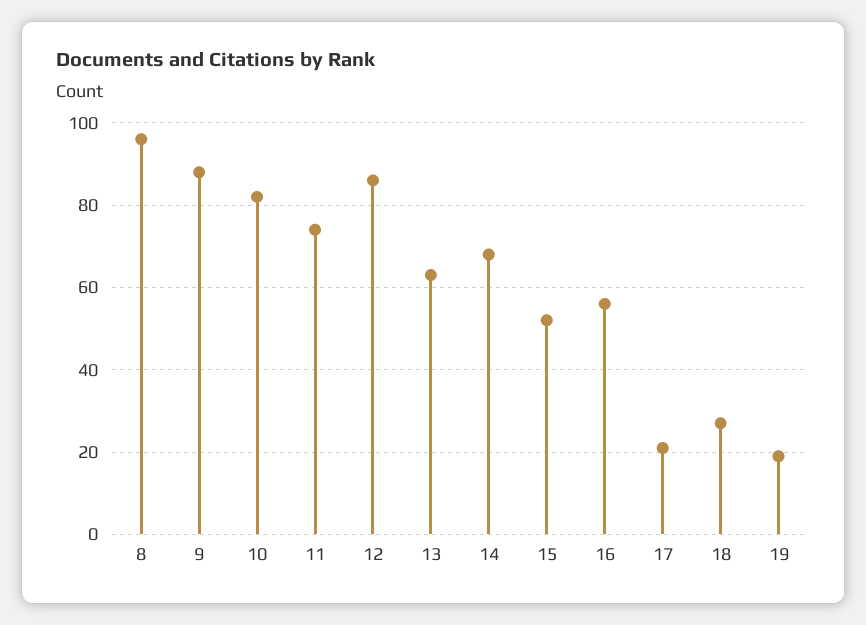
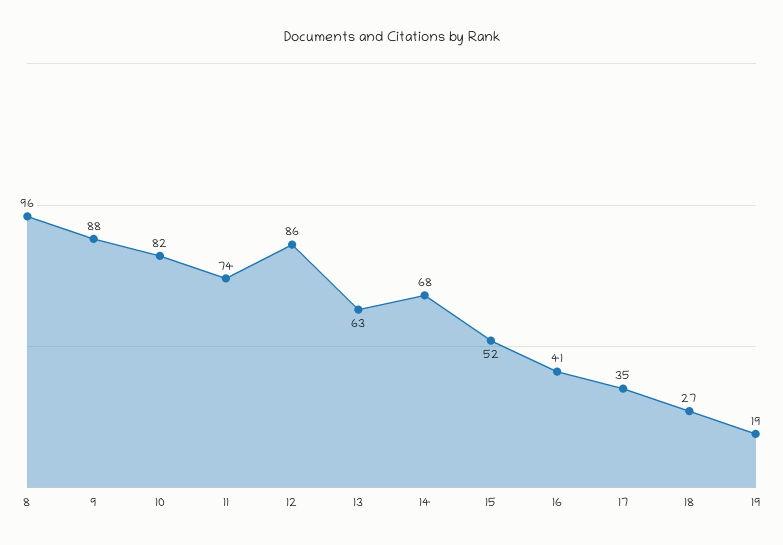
  {
    "8": 96,
    "9": 88,
    "10": 82,
    "11": 74,
    "12": 86,
    "13": 63,
    "14": 68,
    "15": 52,
-   "16": 55,
+   "16": 41,
-   "17": 20,
+   "17": 35,
    "18": 27,
    "19": 19
  }

